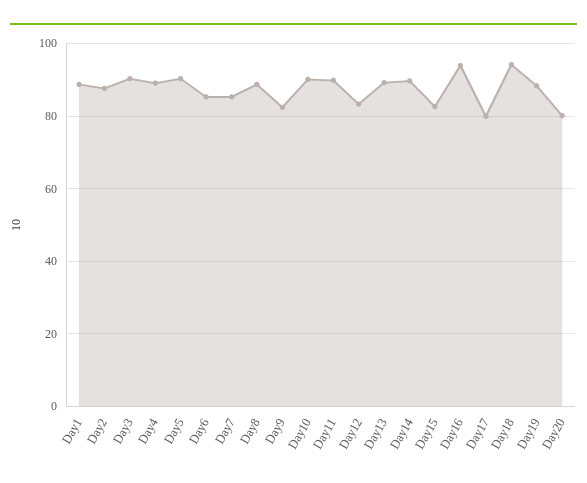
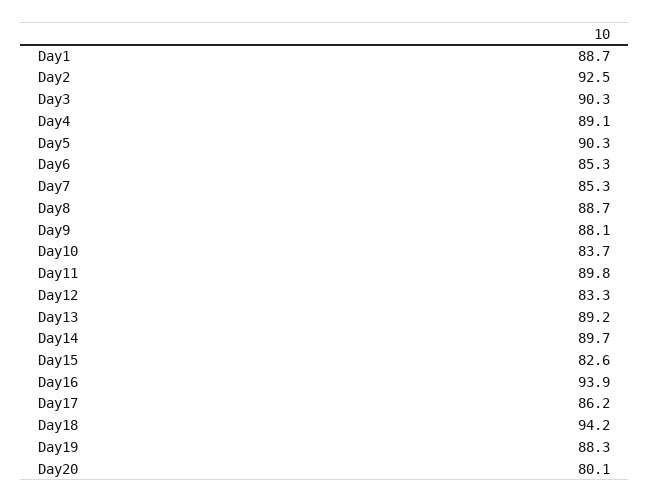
  {
    "Day1": 88.7,
-   "Day2": 88,
+   "Day2": 92.5,
    "Day3": 90.3,
    "Day4": 89.1,
    "Day5": 90.3,
    "Day6": 85.3,
    "Day7": 85.3,
    "Day8": 88.7,
-   "Day9": 82,
+   "Day9": 88.1,
-   "Day10": 90,
+   "Day10": 83.7,
    "Day11": 89.8,
    "Day12": 83.3,
    "Day13": 89.2,
    "Day14": 89.7,
    "Day15": 82.6,
    "Day16": 93.9,
-   "Day17": 80,
+   "Day17": 86.2,
    "Day18": 94.2,
    "Day19": 88.3,
    "Day20": 80.1
  }

